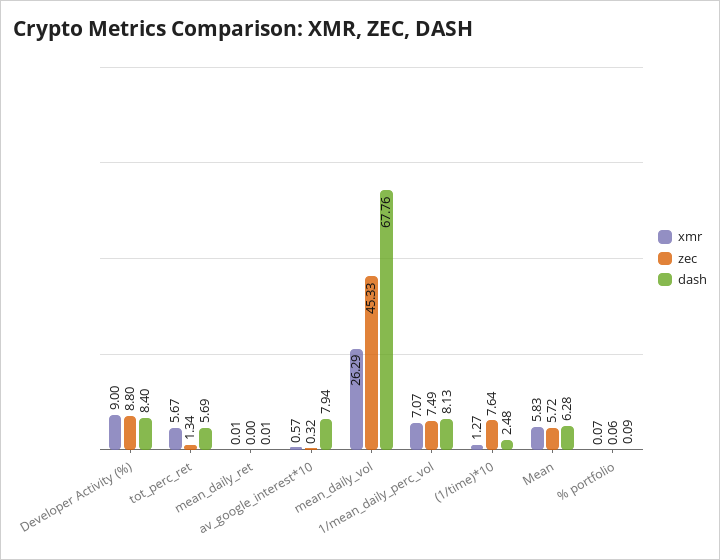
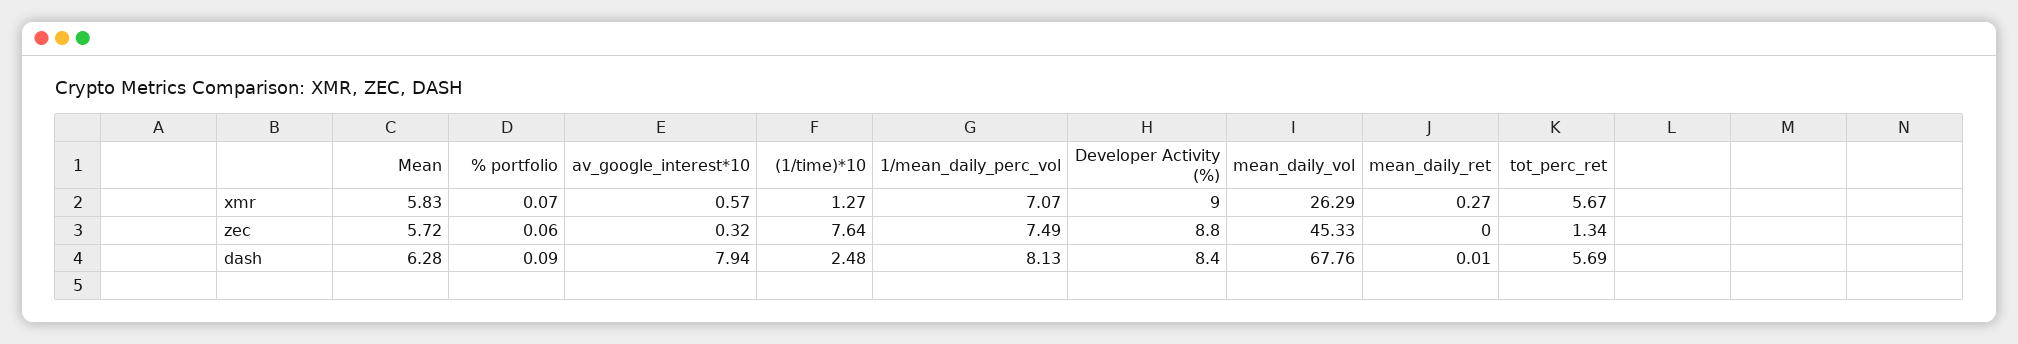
  {
    "xmr": {
      "Developer Activity (%)": 9,
      "tot_perc_ret": 5.67,
-     "mean_daily_ret": 0.01,
+     "mean_daily_ret": 0.27,
      "av_google_interest*10": 0.57,
      "mean_daily_vol": 26.29,
      "1/mean_daily_perc_vol": 7.07,
      "(1/time)*10": 1.27,
      "Mean": 5.83,
      "% portfolio": 0.07
    },
    "zec": {
      "Developer Activity (%)": 8.8,
      "tot_perc_ret": 1.34,
      "mean_daily_ret": 0,
      "av_google_interest*10": 0.32,
      "mean_daily_vol": 45.33,
      "1/mean_daily_perc_vol": 7.49,
      "(1/time)*10": 7.64,
      "Mean": 5.72,
      "% portfolio": 0.06
    },
    "dash": {
      "Developer Activity (%)": 8.4,
      "tot_perc_ret": 5.69,
      "mean_daily_ret": 0.01,
      "av_google_interest*10": 7.94,
      "mean_daily_vol": 67.76,
      "1/mean_daily_perc_vol": 8.13,
      "(1/time)*10": 2.48,
      "Mean": 6.28,
      "% portfolio": 0.09
    }
  }

